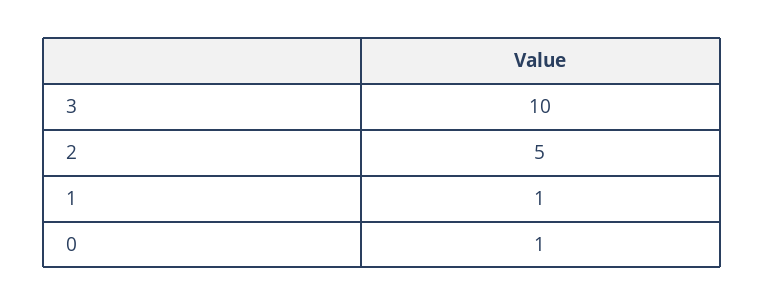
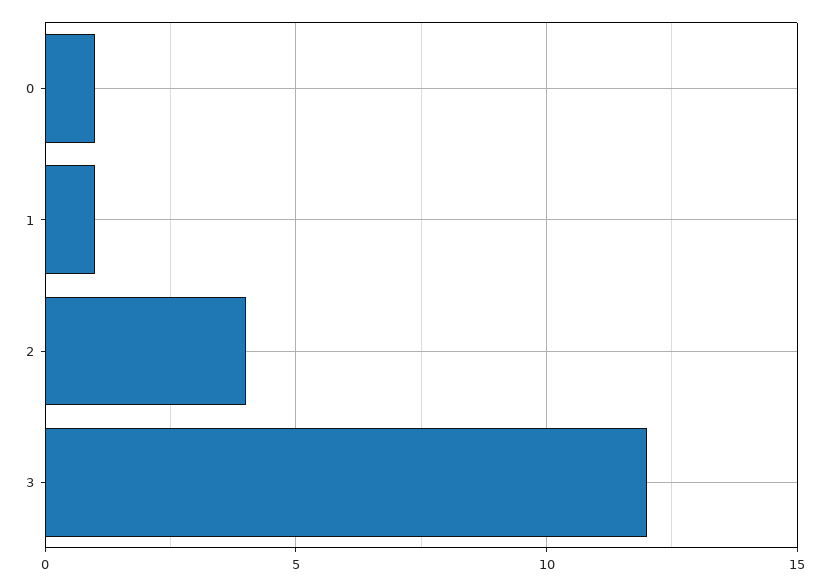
  {
-   "3": 10,
+   "3": 12,
-   "2": 5,
+   "2": 4,
    "1": 1,
    "0": 1
  }

